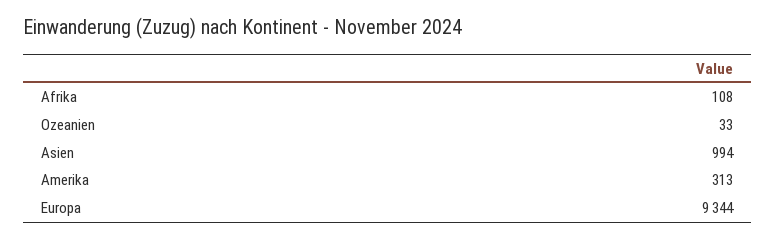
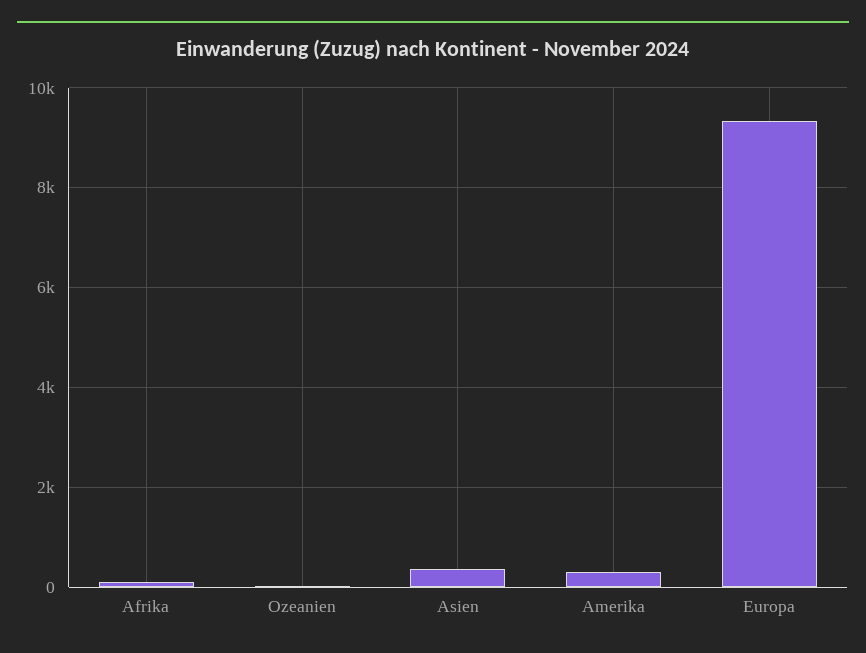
  {
    "Afrika": 108,
    "Ozeanien": 33,
-   "Asien": 994,
+   "Asien": 400,
    "Amerika": 313,
    "Europa": 9344
  }

